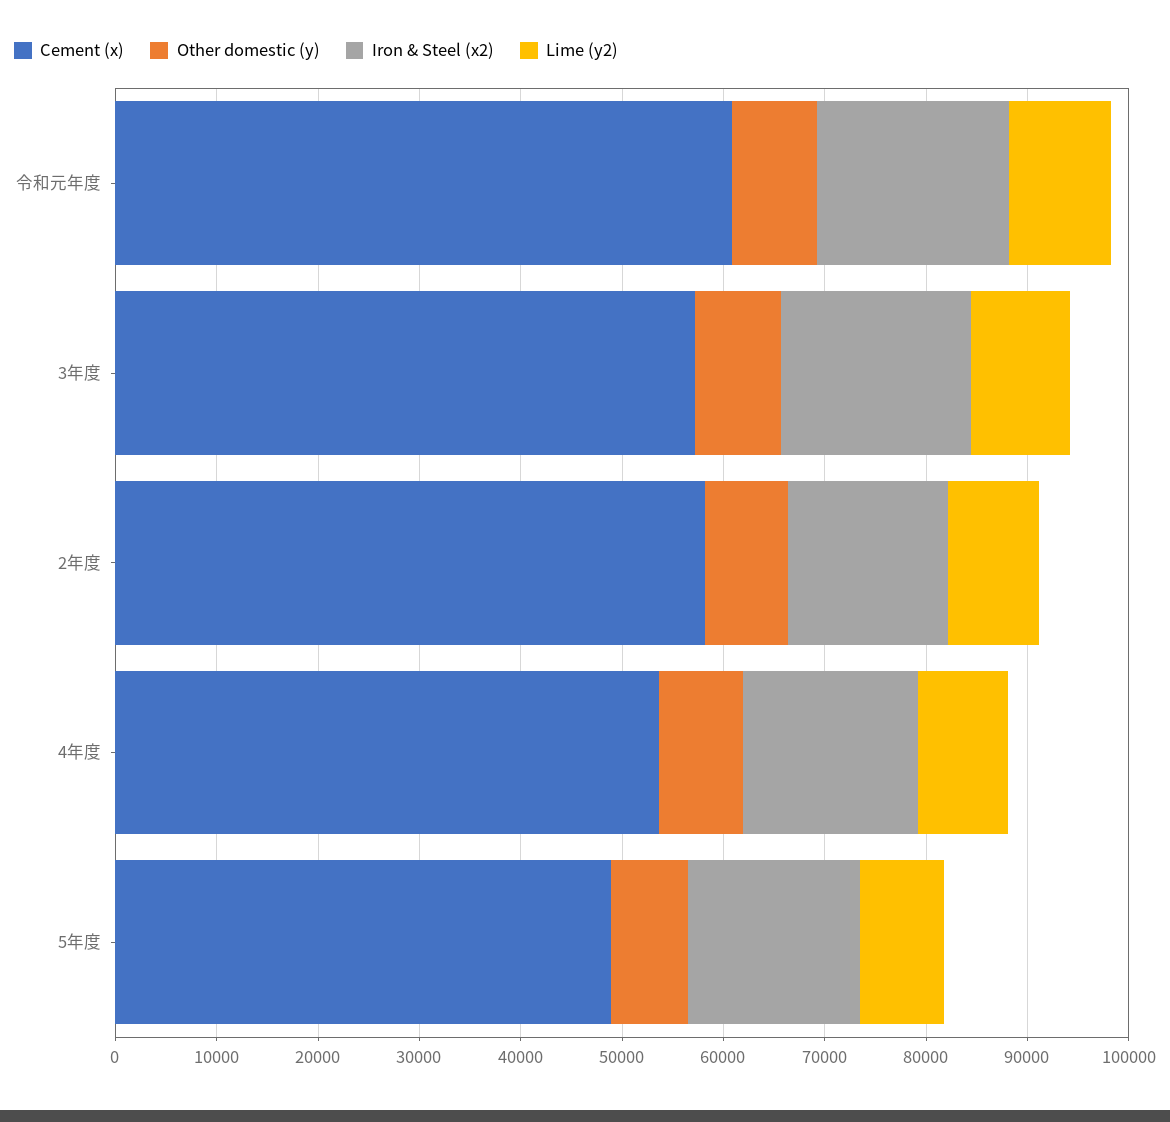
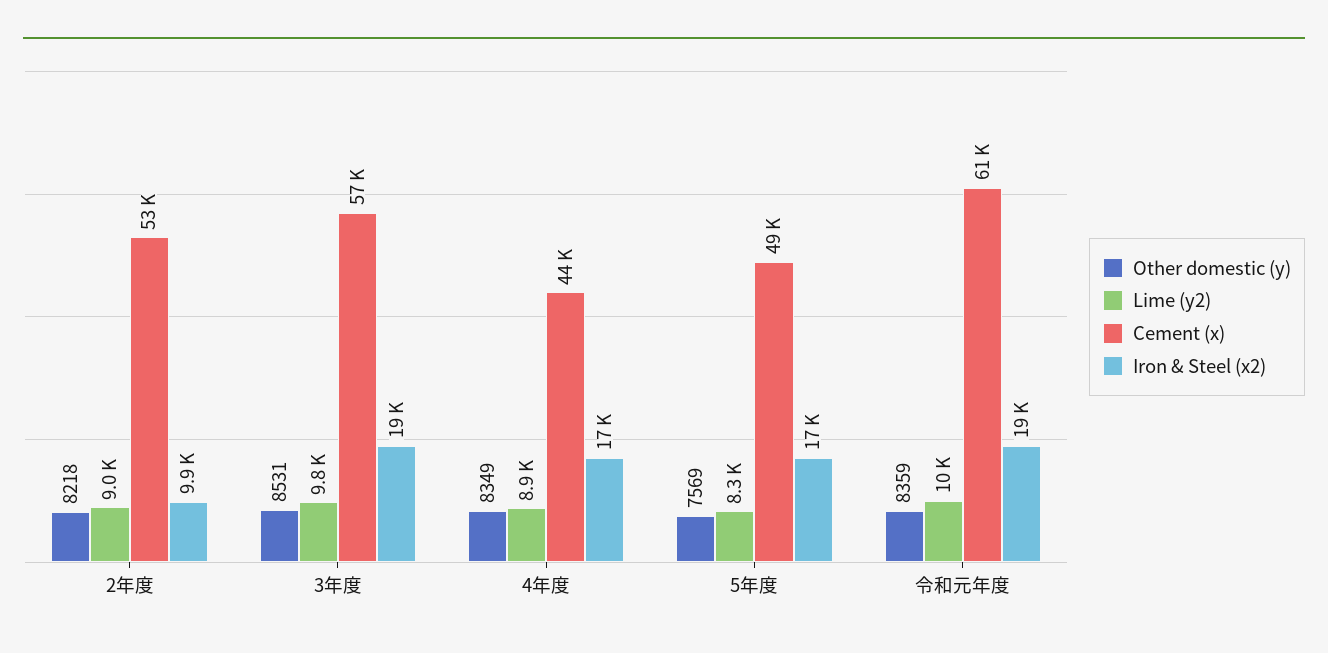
  {
    "Cement (x)": {
      "令和元年度": 61000,
      "3年度": 57000,
-     "2年度": 58000,
+     "2年度": 53000,
-     "4年度": 54000,
+     "4年度": 44000,
      "5年度": 49000
    },
    "Other domestic (y)": {
      "令和元年度": 8359,
      "3年度": 8531,
      "2年度": 8218,
      "4年度": 8349,
      "5年度": 7569
    },
    "Iron & Steel (x2)": {
      "令和元年度": 19000,
      "3年度": 19000,
-     "2年度": 16000,
+     "2年度": 9900,
      "4年度": 17000,
      "5年度": 17000
    },
    "Lime (y2)": {
      "令和元年度": 10000,
      "3年度": 9800,
      "2年度": 9000,
      "4年度": 8900,
      "5年度": 8300
    }
  }

